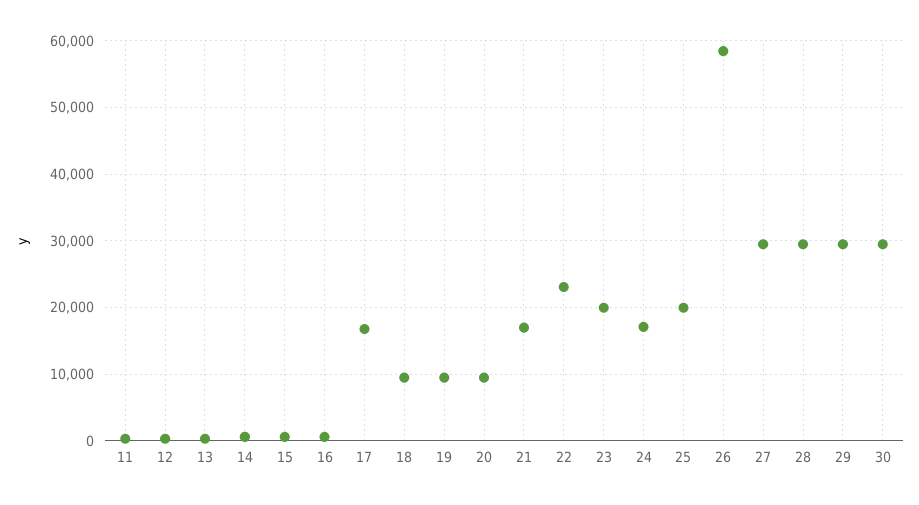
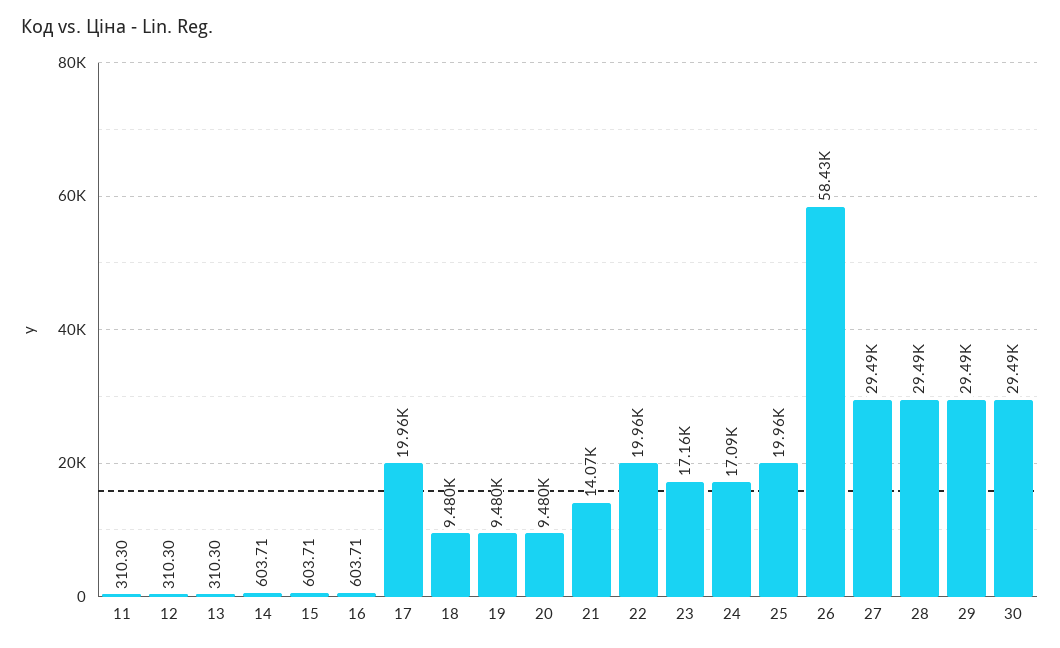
  {
    "11": 310.3,
    "12": 310.3,
    "13": 310.3,
    "14": 603.71,
    "15": 603.71,
    "16": 603.71,
-   "17": 17000,
+   "17": 19960,
    "18": 9480,
    "19": 9480,
    "20": 9480,
-   "21": 17000,
+   "21": 14070,
-   "22": 23000,
+   "22": 19960,
-   "23": 20000,
+   "23": 17160,
    "24": 17090,
    "25": 19960,
    "26": 58430,
    "27": 29490,
    "28": 29490,
    "29": 29490,
    "30": 29490
  }

